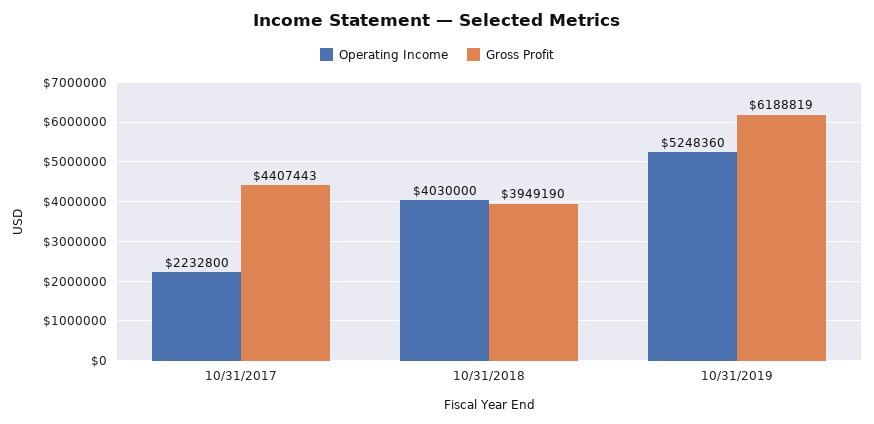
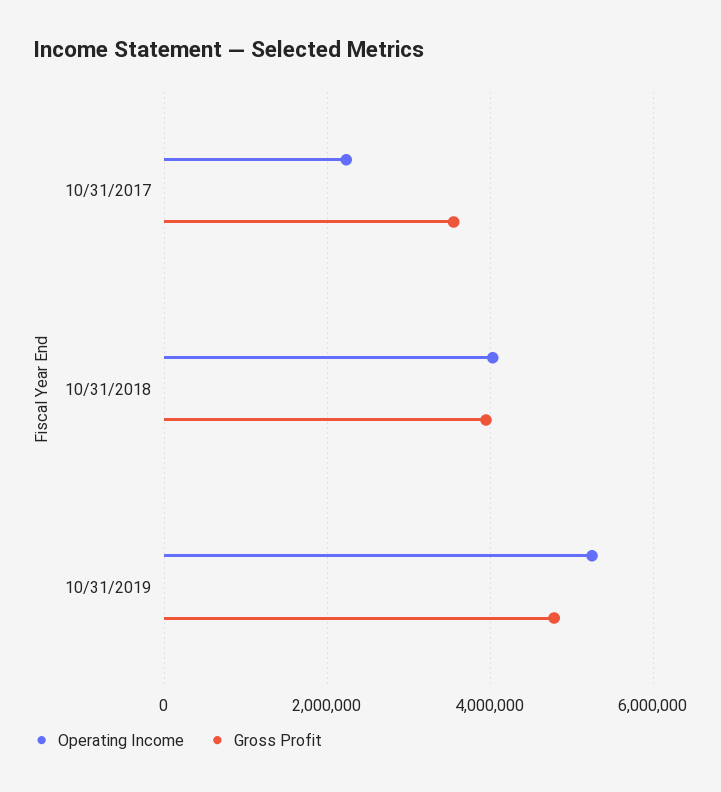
  {
    "Operating Income": {
      "10/31/2017": 2232800,
      "10/31/2018": 4030000,
      "10/31/2019": 5248360
    },
    "Gross Profit": {
-     "10/31/2017": 4407443,
+     "10/31/2017": 3600000,
      "10/31/2018": 3949190,
-     "10/31/2019": 6188819
+     "10/31/2019": 4800000
    }
  }

